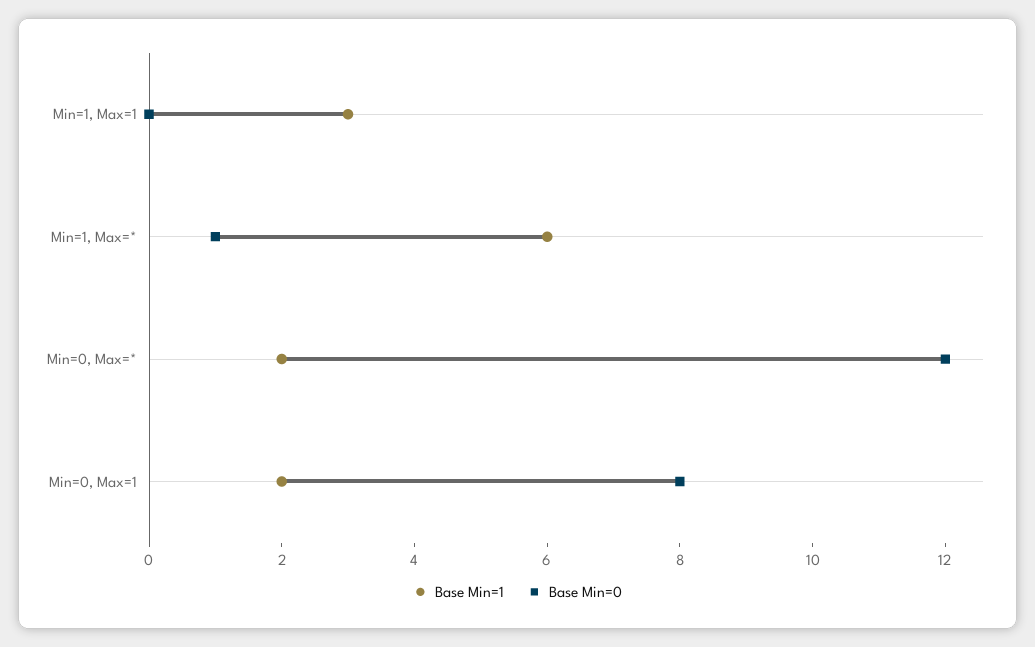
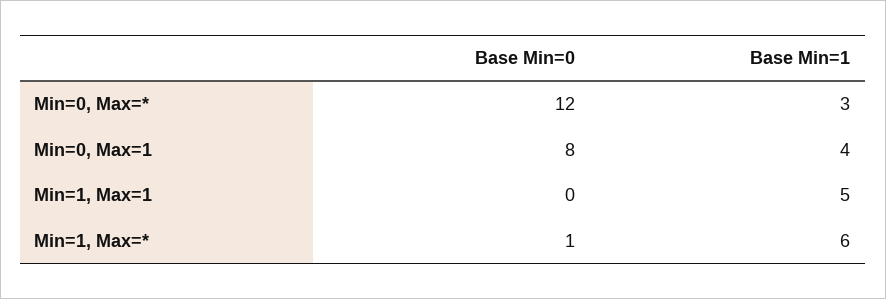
  {
    "Base Min=1": {
-     "Min=1, Max=1": 3,
+     "Min=1, Max=1": 5,
      "Min=1, Max=*": 6,
-     "Min=0, Max=*": 2,
+     "Min=0, Max=*": 3,
-     "Min=0, Max=1": 2
+     "Min=0, Max=1": 4
    },
    "Base Min=0": {
      "Min=1, Max=1": 0,
      "Min=1, Max=*": 1,
      "Min=0, Max=*": 12,
      "Min=0, Max=1": 8
    }
  }

